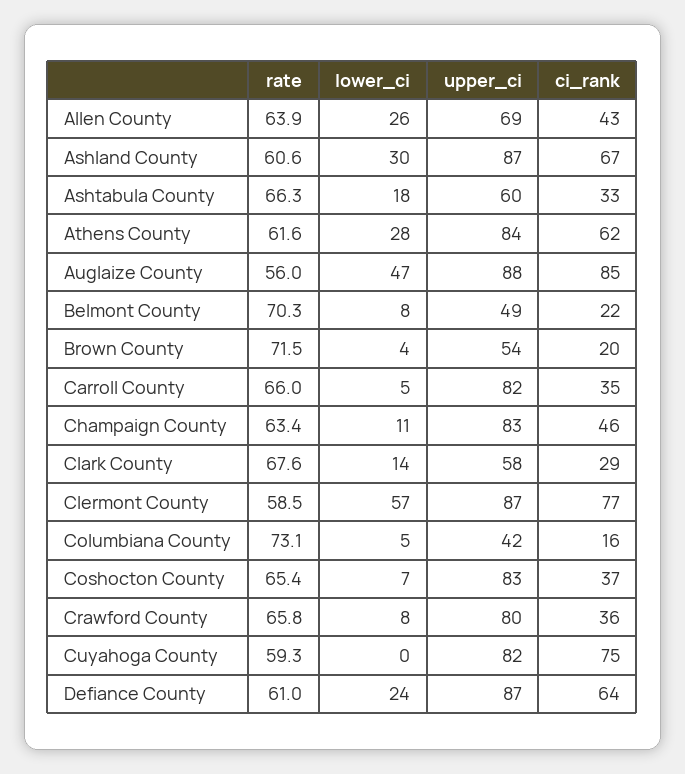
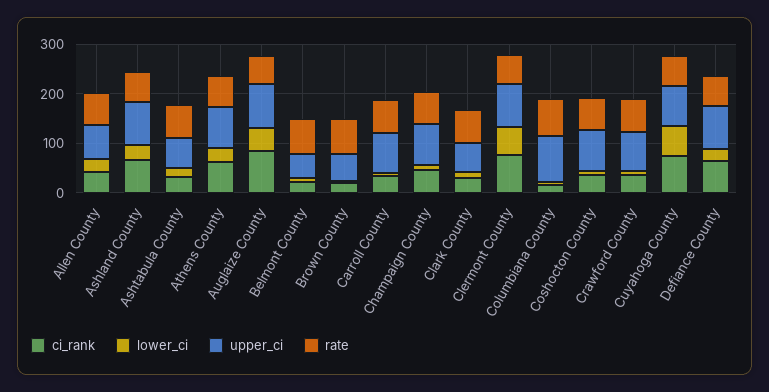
  {
    "rate": {
      "Allen County": 63.9,
      "Ashland County": 60.6,
      "Ashtabula County": 66.3,
      "Athens County": 61.6,
      "Auglaize County": 56,
      "Belmont County": 70.3,
      "Brown County": 71.5,
      "Carroll County": 66,
      "Champaign County": 63.4,
      "Clark County": 67.6,
      "Clermont County": 58.5,
      "Columbiana County": 73.1,
      "Coshocton County": 65.4,
      "Crawford County": 65.8,
      "Cuyahoga County": 59.3,
      "Defiance County": 61
    },
    "lower_ci": {
      "Allen County": 26,
      "Ashland County": 30,
      "Ashtabula County": 18,
      "Athens County": 28,
      "Auglaize County": 47,
      "Belmont County": 8,
      "Brown County": 4,
      "Carroll County": 5,
      "Champaign County": 11,
      "Clark County": 14,
      "Clermont County": 57,
      "Columbiana County": 5,
      "Coshocton County": 7,
      "Crawford County": 8,
-     "Cuyahoga County": 0,
+     "Cuyahoga County": 60,
      "Defiance County": 24
    },
    "upper_ci": {
      "Allen County": 69,
      "Ashland County": 87,
      "Ashtabula County": 60,
      "Athens County": 84,
      "Auglaize County": 88,
      "Belmont County": 49,
      "Brown County": 54,
      "Carroll County": 82,
      "Champaign County": 83,
      "Clark County": 58,
      "Clermont County": 87,
-     "Columbiana County": 42,
+     "Columbiana County": 100,
      "Coshocton County": 83,
      "Crawford County": 80,
      "Cuyahoga County": 82,
      "Defiance County": 87
    },
    "ci_rank": {
      "Allen County": 43,
      "Ashland County": 67,
      "Ashtabula County": 33,
      "Athens County": 62,
      "Auglaize County": 85,
      "Belmont County": 22,
      "Brown County": 20,
      "Carroll County": 35,
      "Champaign County": 46,
      "Clark County": 29,
      "Clermont County": 77,
      "Columbiana County": 16,
      "Coshocton County": 37,
      "Crawford County": 36,
      "Cuyahoga County": 75,
      "Defiance County": 64
    }
  }

